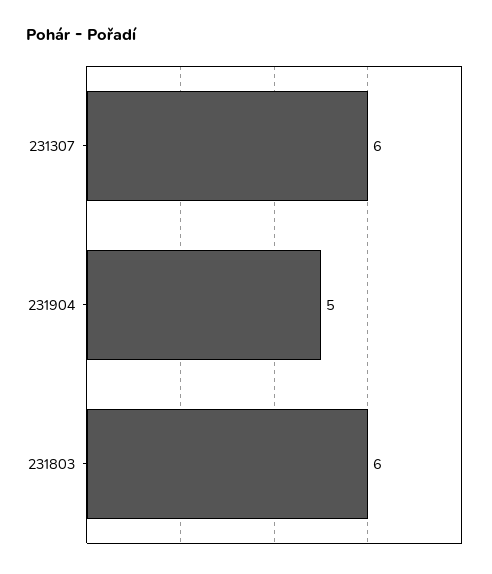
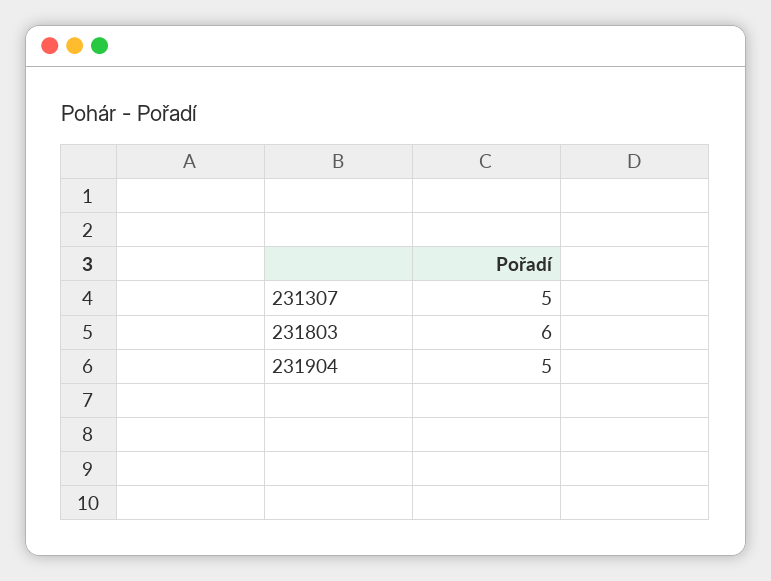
  {
-   "231307": 6,
+   "231307": 5,
    "231904": 5,
    "231803": 6
  }

